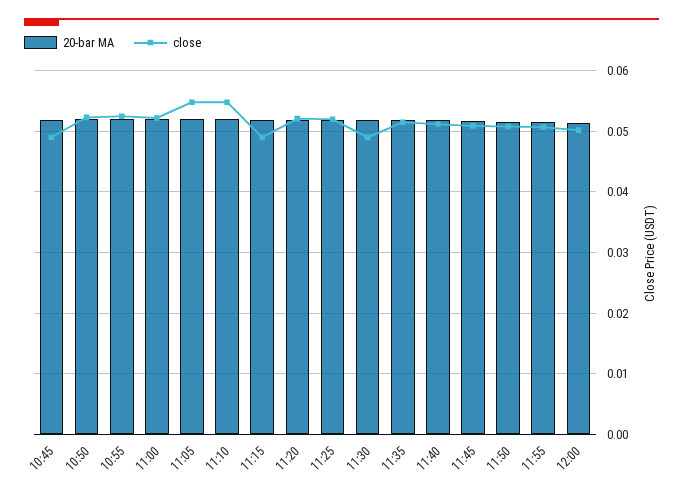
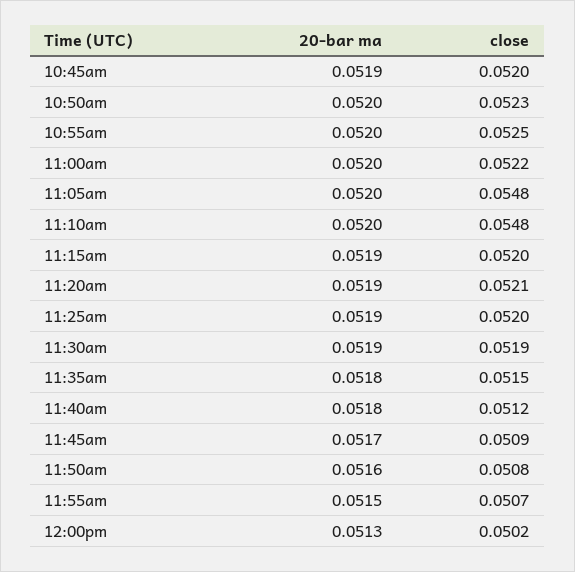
  {
    "20-bar MA": {
      "10:45": 0.0519,
      "10:50": 0.052,
      "10:55": 0.052,
      "11:00": 0.052,
      "11:05": 0.052,
      "11:10": 0.052,
      "11:15": 0.0519,
      "11:20": 0.0519,
      "11:25": 0.0519,
      "11:30": 0.0519,
      "11:35": 0.0518,
      "11:40": 0.0518,
      "11:45": 0.0517,
      "11:50": 0.0516,
      "11:55": 0.0515,
      "12:00": 0.0513
    },
    "close": {
-     "10:45": 0.049,
+     "10:45": 0.052,
      "10:50": 0.0523,
      "10:55": 0.0525,
      "11:00": 0.0522,
      "11:05": 0.0548,
      "11:10": 0.0548,
-     "11:15": 0.049,
+     "11:15": 0.052,
      "11:20": 0.0521,
      "11:25": 0.052,
-     "11:30": 0.049,
+     "11:30": 0.0519,
      "11:35": 0.0515,
      "11:40": 0.0512,
      "11:45": 0.0509,
      "11:50": 0.0508,
      "11:55": 0.0507,
      "12:00": 0.0502
    }
  }

